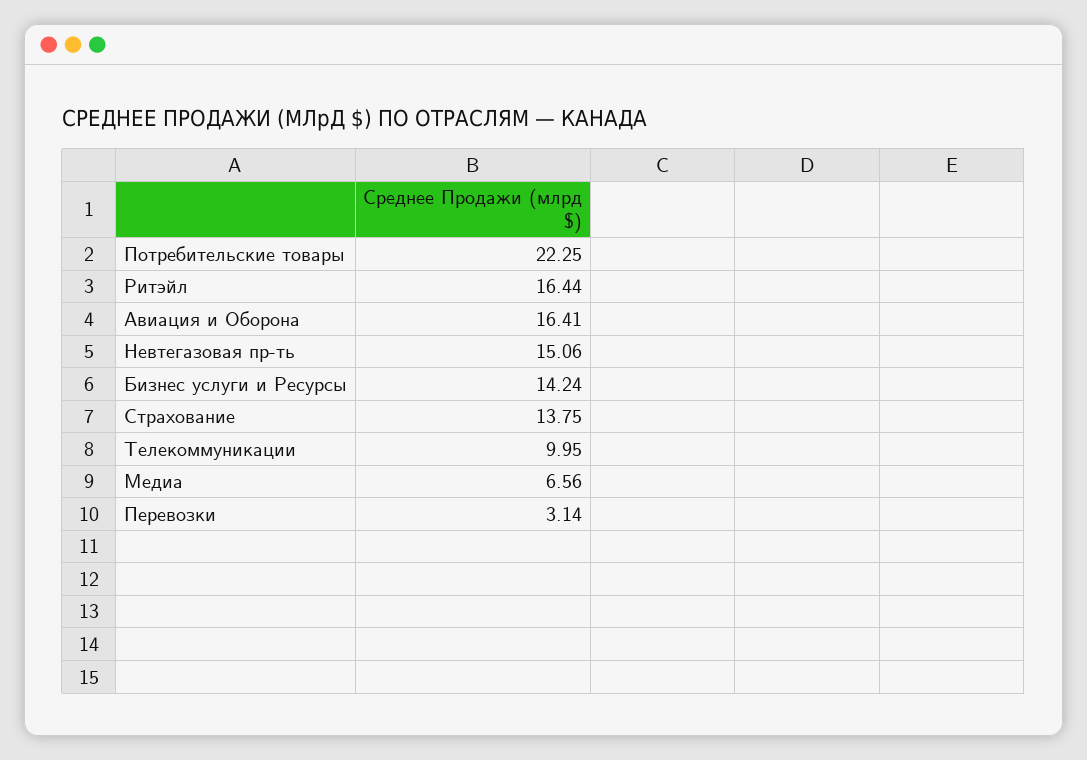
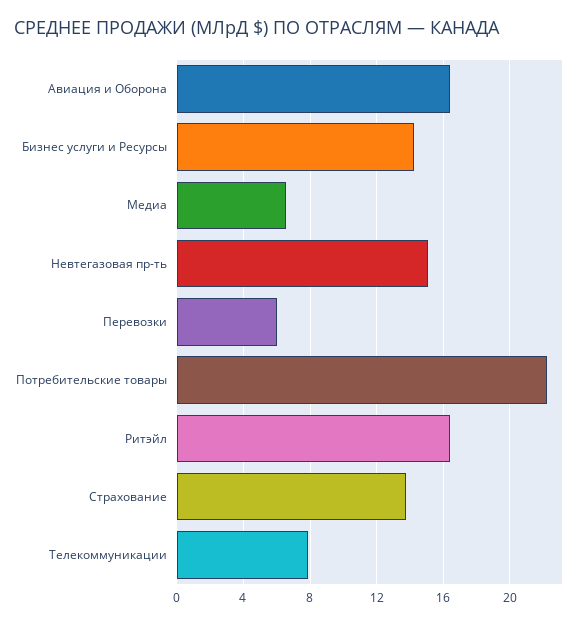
  {
    "Потребительские товары": 22.25,
    "Ритэйл": 16.44,
    "Авиация и Оборона": 16.41,
    "Невтегазовая пр-ть": 15.06,
    "Бизнес услуги и Ресурсы": 14.24,
    "Страхование": 13.75,
-   "Телекоммуникации": 9.95,
+   "Телекоммуникации": 8,
    "Медиа": 6.56,
-   "Перевозки": 3.14
+   "Перевозки": 6
  }

